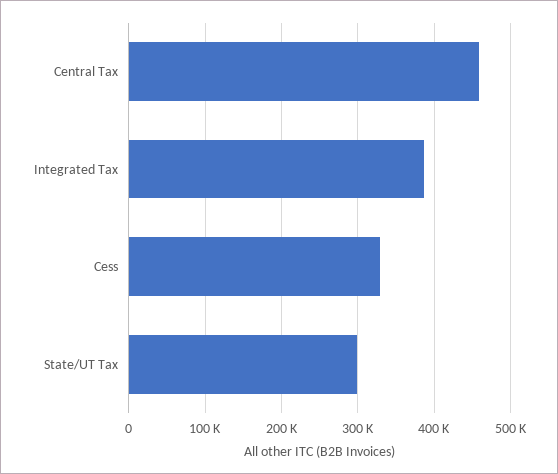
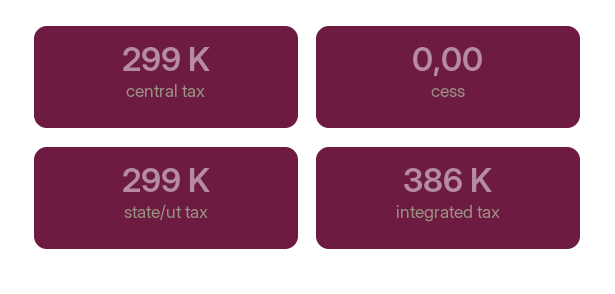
  {
-   "Central Tax": 460000,
+   "Central Tax": 299000,
    "Integrated Tax": 386000,
-   "Cess": 330000,
+   "Cess": 0,
    "State/UT Tax": 299000
  }

